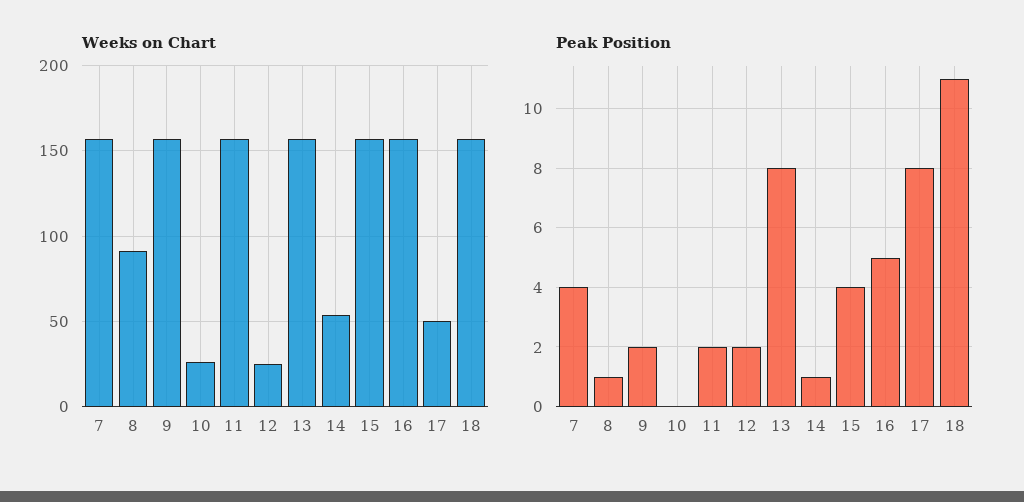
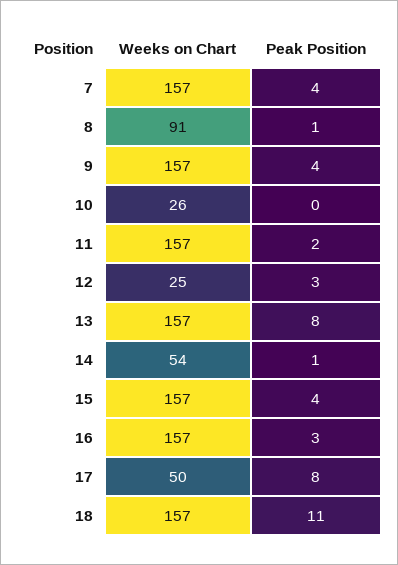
  {
    "Weeks on Chart": {
      "7": 157,
      "8": 91,
      "9": 157,
      "10": 26,
      "11": 157,
      "12": 25,
      "13": 157,
      "14": 54,
      "15": 157,
      "16": 157,
      "17": 50,
      "18": 157
    },
    "Peak Position": {
      "7": 4,
      "8": 1,
-     "9": 2,
+     "9": 4,
      "10": 0,
      "11": 2,
-     "12": 2,
+     "12": 3,
      "13": 8,
      "14": 1,
      "15": 4,
-     "16": 5,
+     "16": 3,
      "17": 8,
      "18": 11
    }
  }

